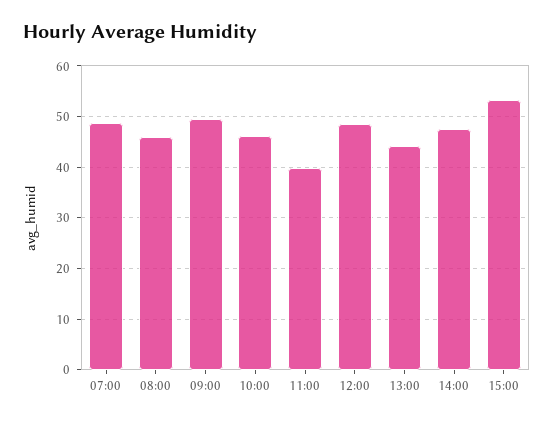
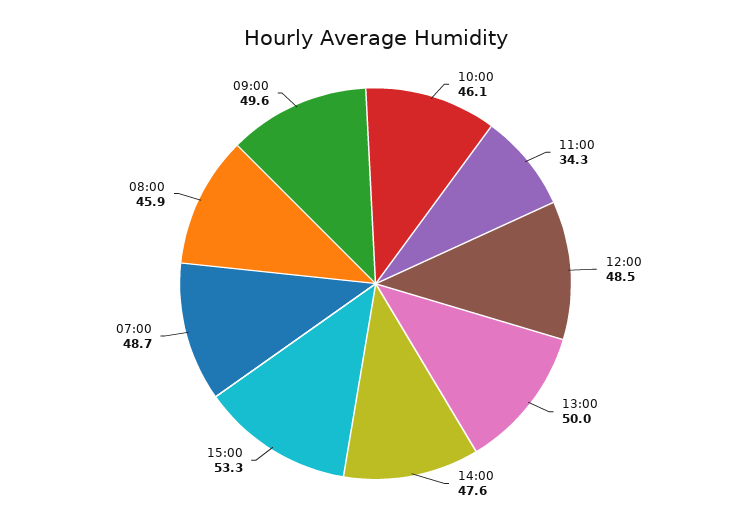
  {
    "07:00": 48.7,
    "08:00": 45.9,
    "09:00": 49.6,
    "10:00": 46.1,
-   "11:00": 40,
+   "11:00": 34.3,
    "12:00": 48.5,
-   "13:00": 44,
+   "13:00": 50,
    "14:00": 47.6,
    "15:00": 53.3
  }

